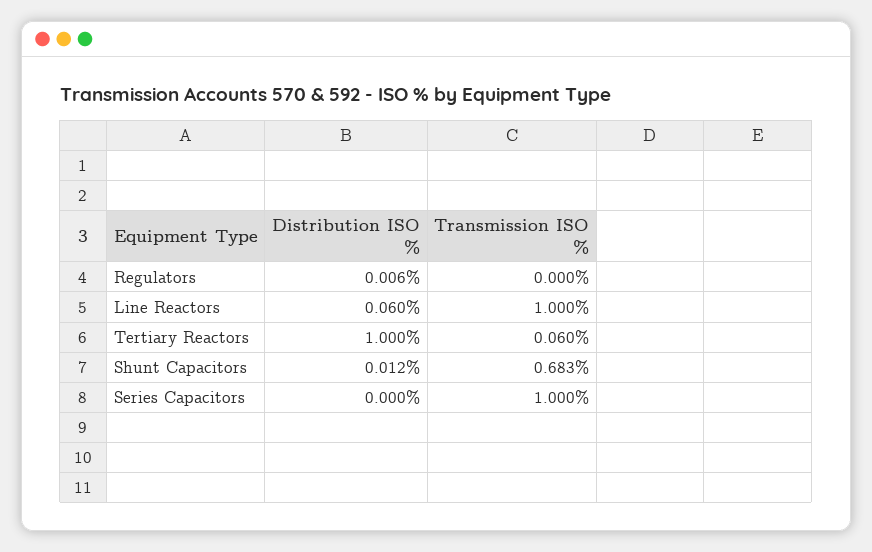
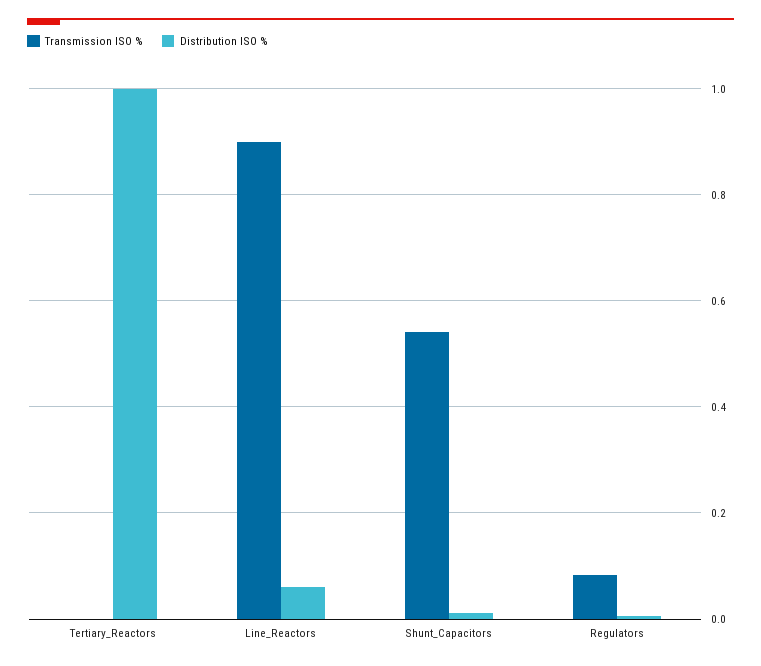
  {
    "Distribution ISO %": {
      "Regulators": 0.006,
      "Line Reactors": 0.06,
      "Tertiary Reactors": 1,
-     "Shunt Capacitors": 0.012,
+     "Shunt Capacitors": 0.012
-     "Series Capacitors": 0
    },
    "Transmission ISO %": {
-     "Regulators": 0,
+     "Regulators": 0.08,
-     "Line Reactors": 1,
+     "Line Reactors": 0.9,
-     "Tertiary Reactors": 0.06,
+     "Tertiary Reactors": 0,
-     "Shunt Capacitors": 0.683,
+     "Shunt Capacitors": 0.54
-     "Series Capacitors": 1
    }
  }

